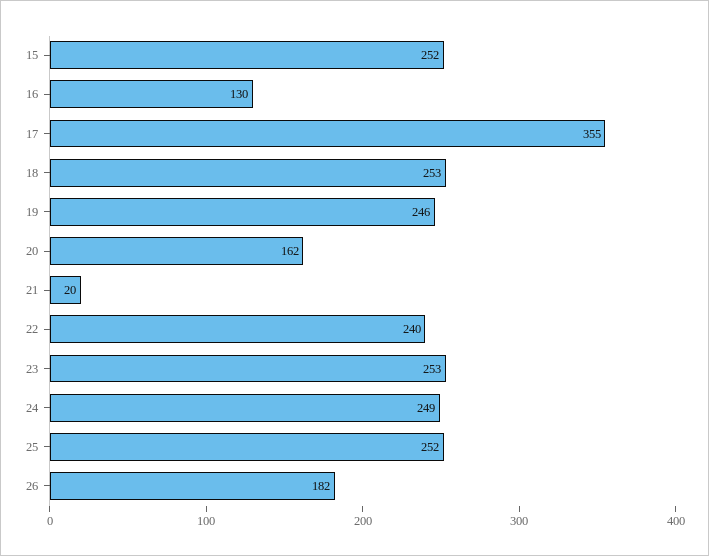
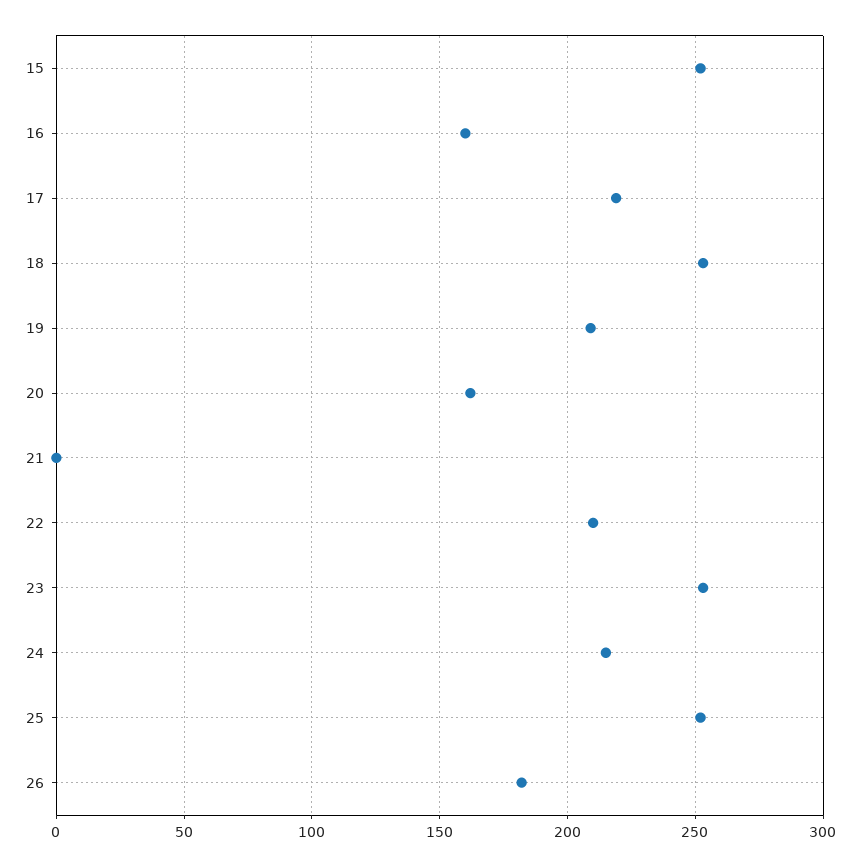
  {
    "15": 252,
-   "16": 130,
+   "16": 160,
-   "17": 355,
+   "17": 220,
    "18": 253,
-   "19": 246,
+   "19": 210,
    "20": 162,
-   "21": 20,
+   "21": 0,
-   "22": 240,
+   "22": 210,
    "23": 253,
-   "24": 249,
+   "24": 215,
    "25": 252,
    "26": 182
  }

